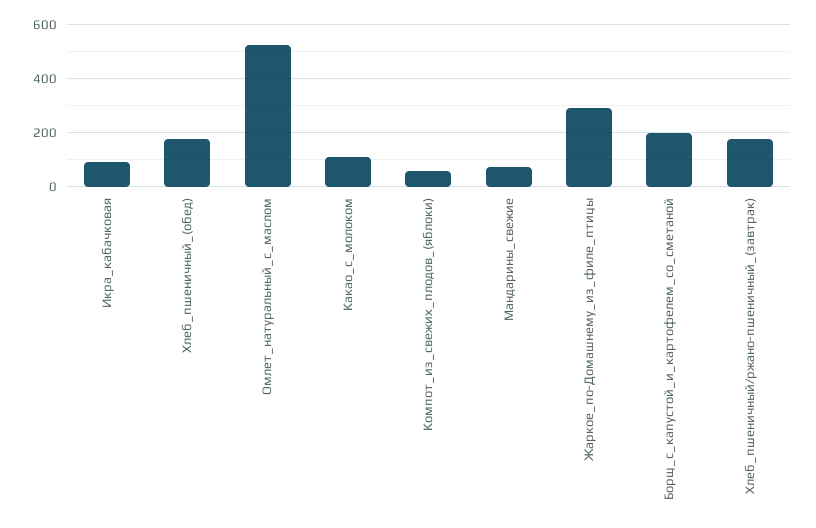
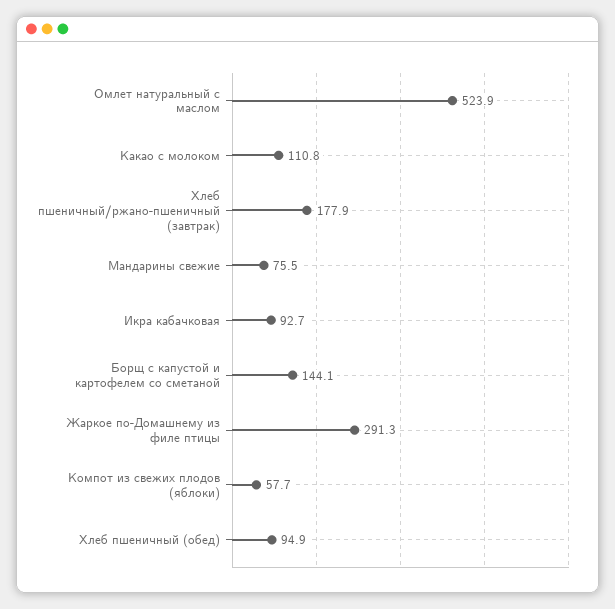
  {
    "Икра_кабачковая": 92.7,
-   "Хлеб_пшеничный_(обед)": 175,
+   "Хлеб_пшеничный_(обед)": 94.9,
    "Омлет_натуральный_с_маслом": 523.9,
    "Какао_с_молоком": 110.8,
    "Компот_из_свежих_плодов_(яблоки)": 57.7,
    "Мандарины_свежие": 75.5,
    "Жаркое_по-Домашнему_из_филе_птицы": 291.3,
-   "Борщ_с_капустой_и_картофелем_со_сметаной": 200,
+   "Борщ_с_капустой_и_картофелем_со_сметаной": 144.1,
    "Хлеб_пшеничный/ржано-пшеничный_(завтрак)": 177.9
  }

